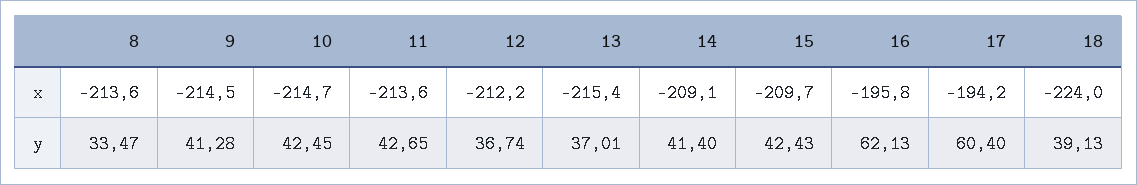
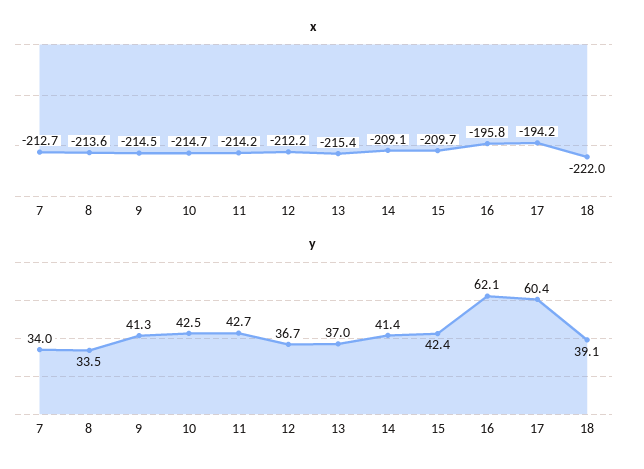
  {
    "x": {
      "8": -213.6,
      "9": -214.5,
      "10": -214.7,
-     "11": -213.6,
+     "11": -214.2,
      "12": -212.2,
      "13": -215.4,
      "14": -209.1,
      "15": -209.7,
      "16": -195.8,
      "17": -194.2,
-     "18": -224
+     "18": -222,
+     "7": -212.7
    },
    "y": {
      "8": 33.47,
      "9": 41.28,
      "10": 42.45,
      "11": 42.65,
      "12": 36.74,
      "13": 37.01,
      "14": 41.4,
      "15": 42.43,
      "16": 62.13,
      "17": 60.4,
-     "18": 39.13
+     "18": 39.13,
+     "7": 34
    }
  }

